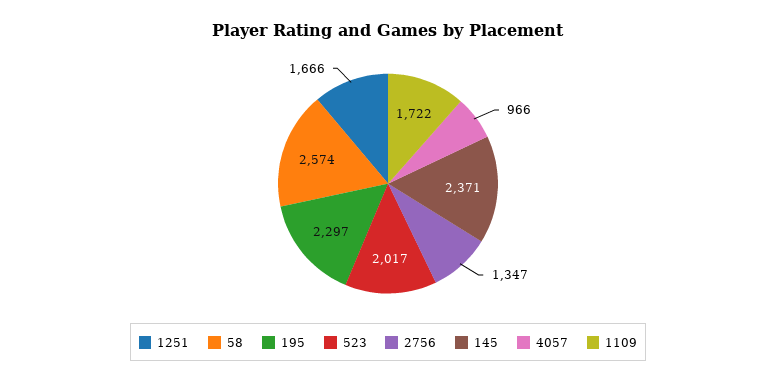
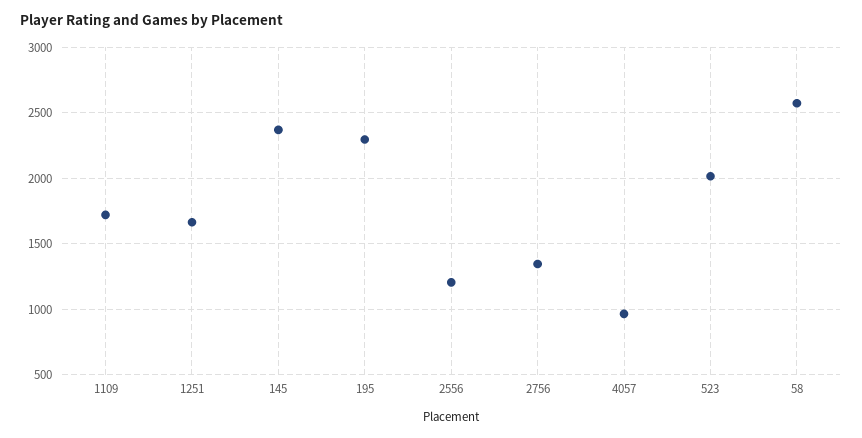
  {
    "1251": 1666,
    "58": 2574,
    "195": 2297,
    "523": 2017,
    "2756": 1347,
    "145": 2371,
    "4057": 966,
-   "1109": 1722
+   "1109": 1722,
+   "2556": 1200
  }

